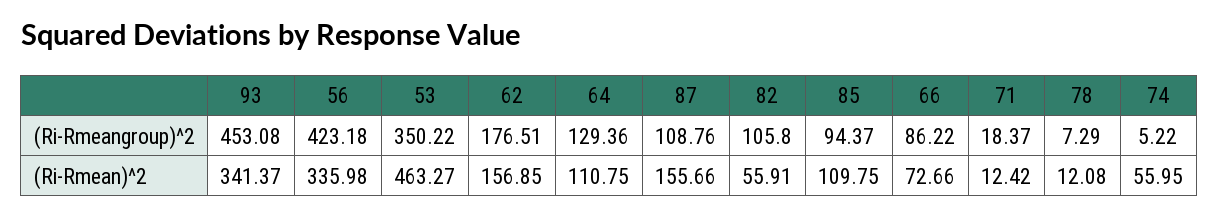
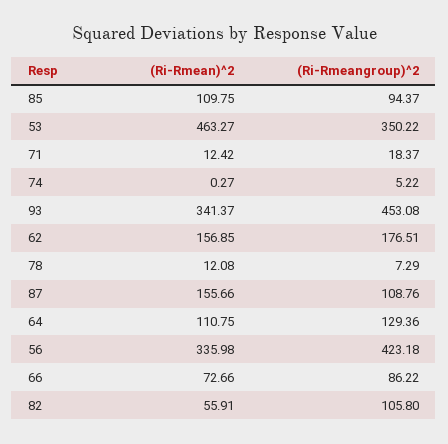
  {
    "93": {
      "(Ri-Rmeangroup)^2": 453.08,
      "(Ri-Rmean)^2": 341.37
    },
    "56": {
      "(Ri-Rmeangroup)^2": 423.18,
      "(Ri-Rmean)^2": 335.98
    },
    "53": {
      "(Ri-Rmeangroup)^2": 350.22,
      "(Ri-Rmean)^2": 463.27
    },
    "62": {
      "(Ri-Rmeangroup)^2": 176.51,
      "(Ri-Rmean)^2": 156.85
    },
    "64": {
      "(Ri-Rmeangroup)^2": 129.36,
      "(Ri-Rmean)^2": 110.75
    },
    "87": {
      "(Ri-Rmeangroup)^2": 108.76,
      "(Ri-Rmean)^2": 155.66
    },
    "82": {
      "(Ri-Rmeangroup)^2": 105.8,
      "(Ri-Rmean)^2": 55.91
    },
    "85": {
      "(Ri-Rmeangroup)^2": 94.37,
      "(Ri-Rmean)^2": 109.75
    },
    "66": {
      "(Ri-Rmeangroup)^2": 86.22,
      "(Ri-Rmean)^2": 72.66
    },
    "71": {
      "(Ri-Rmeangroup)^2": 18.37,
      "(Ri-Rmean)^2": 12.42
    },
    "78": {
      "(Ri-Rmeangroup)^2": 7.29,
      "(Ri-Rmean)^2": 12.08
    },
    "74": {
      "(Ri-Rmeangroup)^2": 5.22,
-     "(Ri-Rmean)^2": 55.95
+     "(Ri-Rmean)^2": 0.27
    }
  }

